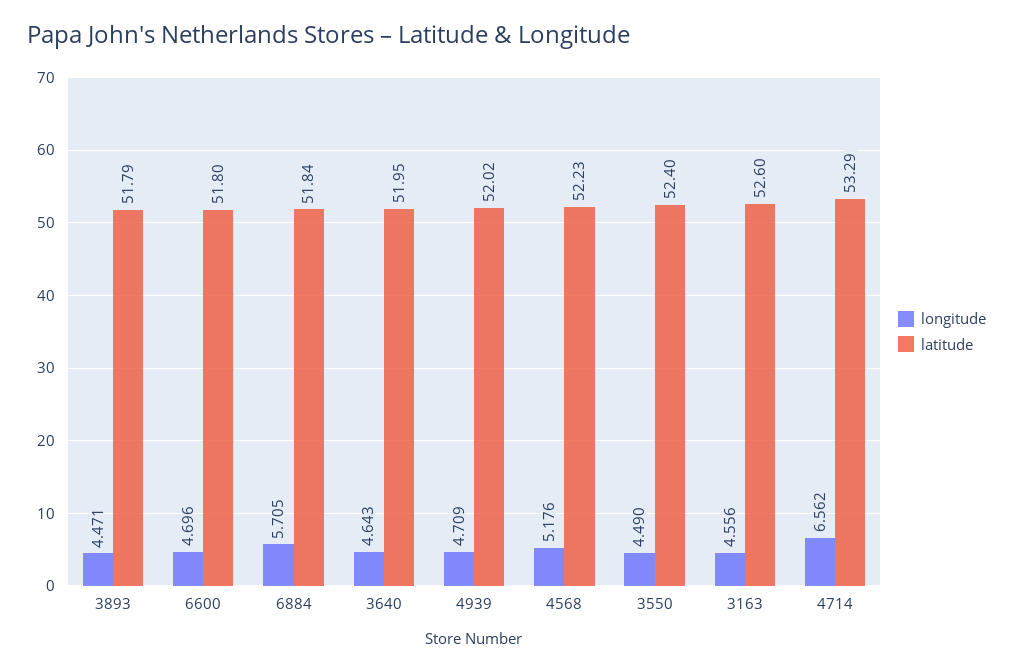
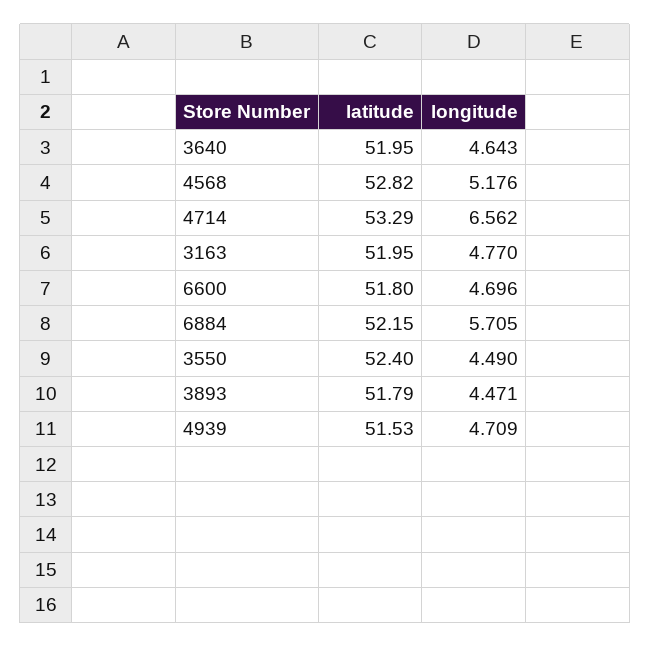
  {
    "longitude": {
      "3893": 4.471,
      "6600": 4.696,
      "6884": 5.705,
      "3640": 4.643,
      "4939": 4.709,
      "4568": 5.176,
      "3550": 4.49,
-     "3163": 4.556,
+     "3163": 4.77,
      "4714": 6.562
    },
    "latitude": {
      "3893": 51.79,
      "6600": 51.8,
-     "6884": 51.84,
+     "6884": 52.15,
      "3640": 51.95,
-     "4939": 52.02,
+     "4939": 51.53,
-     "4568": 52.23,
+     "4568": 52.82,
      "3550": 52.4,
-     "3163": 52.6,
+     "3163": 51.95,
      "4714": 53.29
    }
  }

